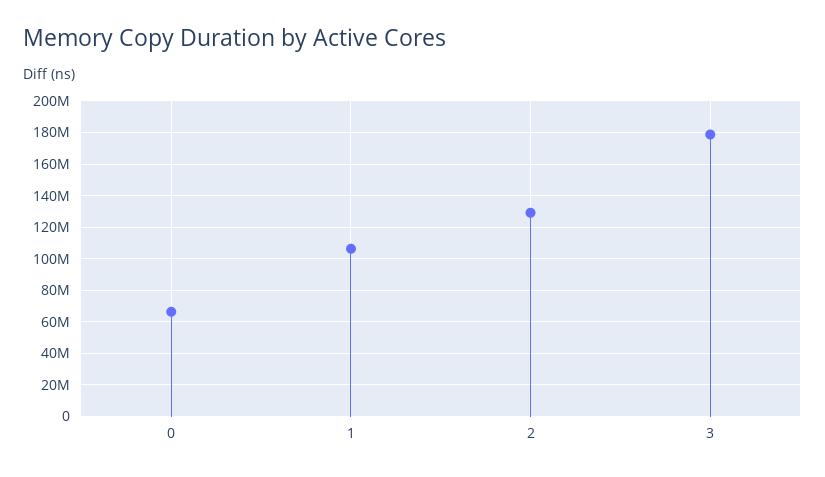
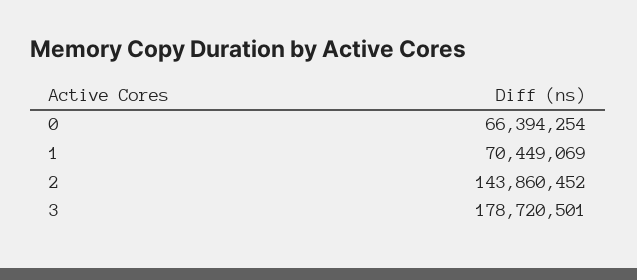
  {
    "0": 66394254,
-   "1": 105000000,
+   "1": 70449069,
-   "2": 130000000,
+   "2": 143860452,
    "3": 178720501
  }

